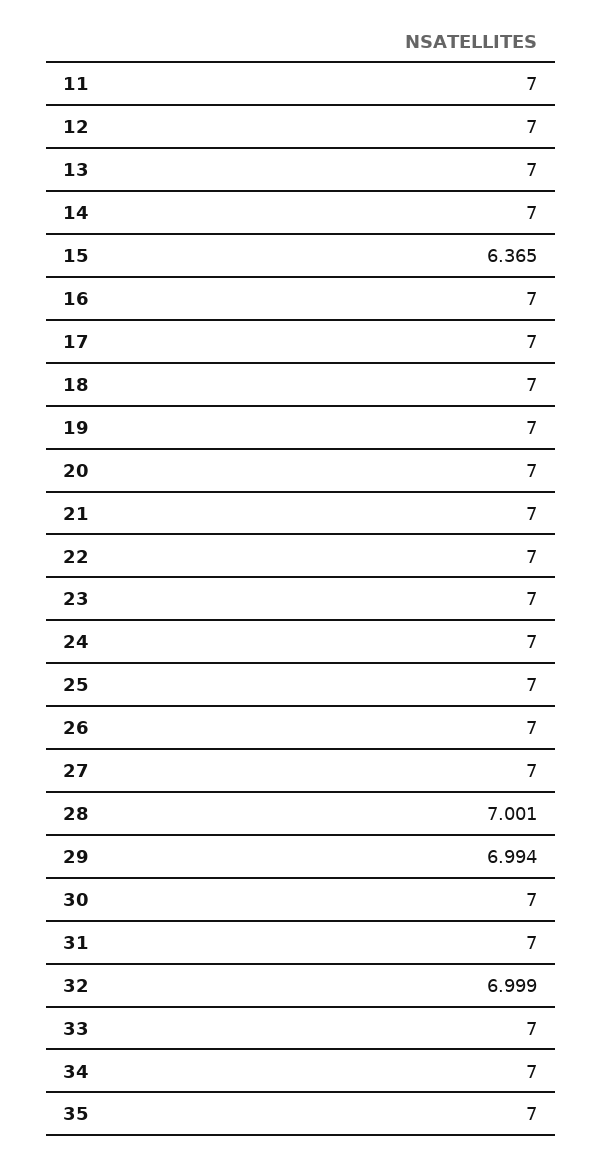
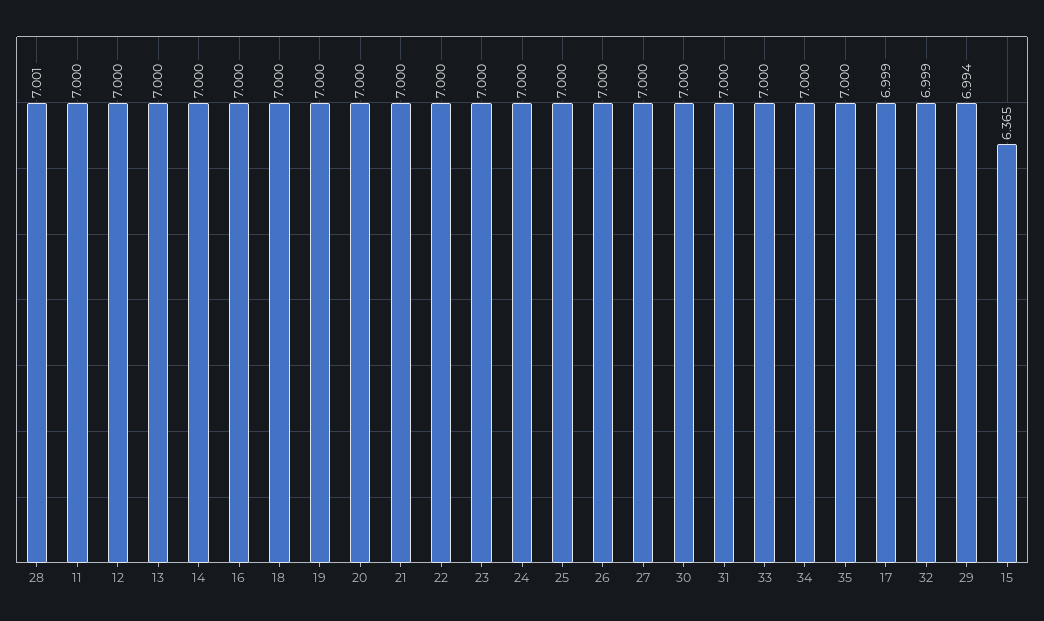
  {
    "11": 7,
    "12": 7,
    "13": 7,
    "14": 7,
    "15": 6.365,
    "16": 7,
-   "17": 7,
+   "17": 6.999,
    "18": 7,
    "19": 7,
    "20": 7,
    "21": 7,
    "22": 7,
    "23": 7,
    "24": 7,
    "25": 7,
    "26": 7,
    "27": 7,
    "28": 7.001,
    "29": 6.994,
    "30": 7,
    "31": 7,
    "32": 6.999,
    "33": 7,
    "34": 7,
    "35": 7
  }

